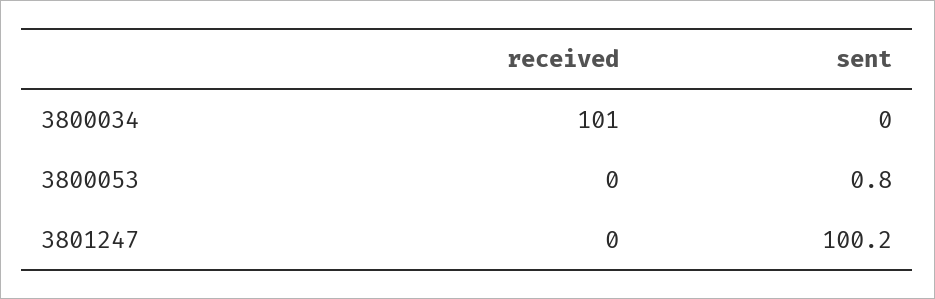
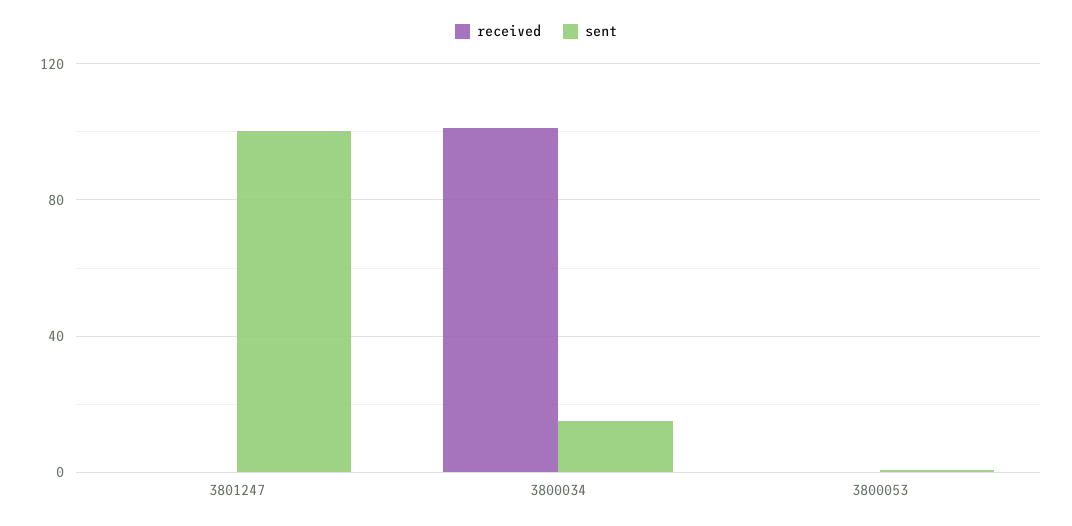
  {
    "received": {
      "3800034": 101,
      "3800053": 0,
      "3801247": 0
    },
    "sent": {
-     "3800034": 0,
+     "3800034": 15,
      "3800053": 0.8,
      "3801247": 100.2
    }
  }

